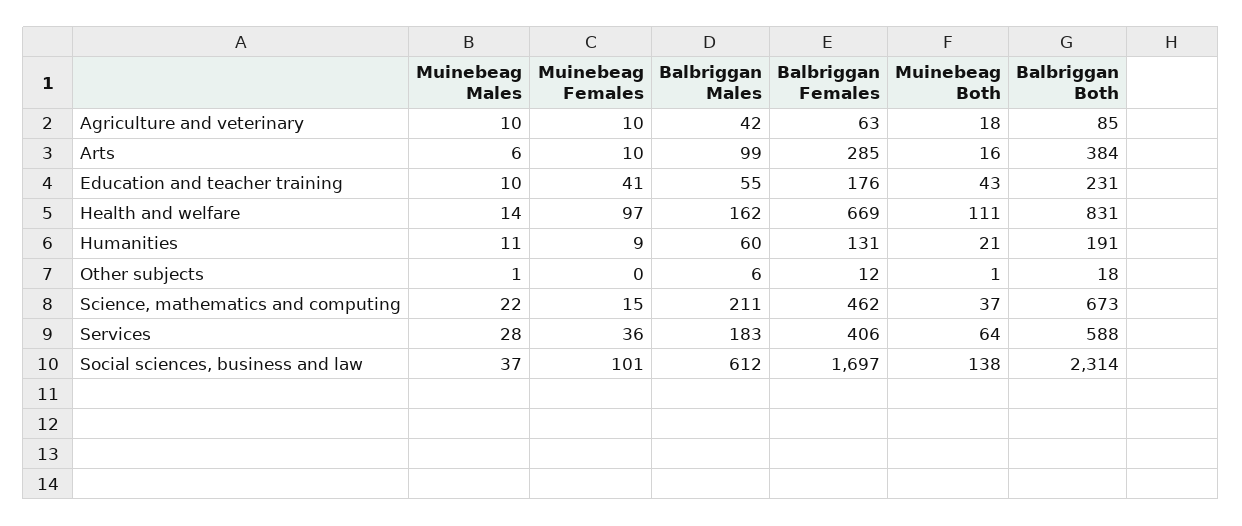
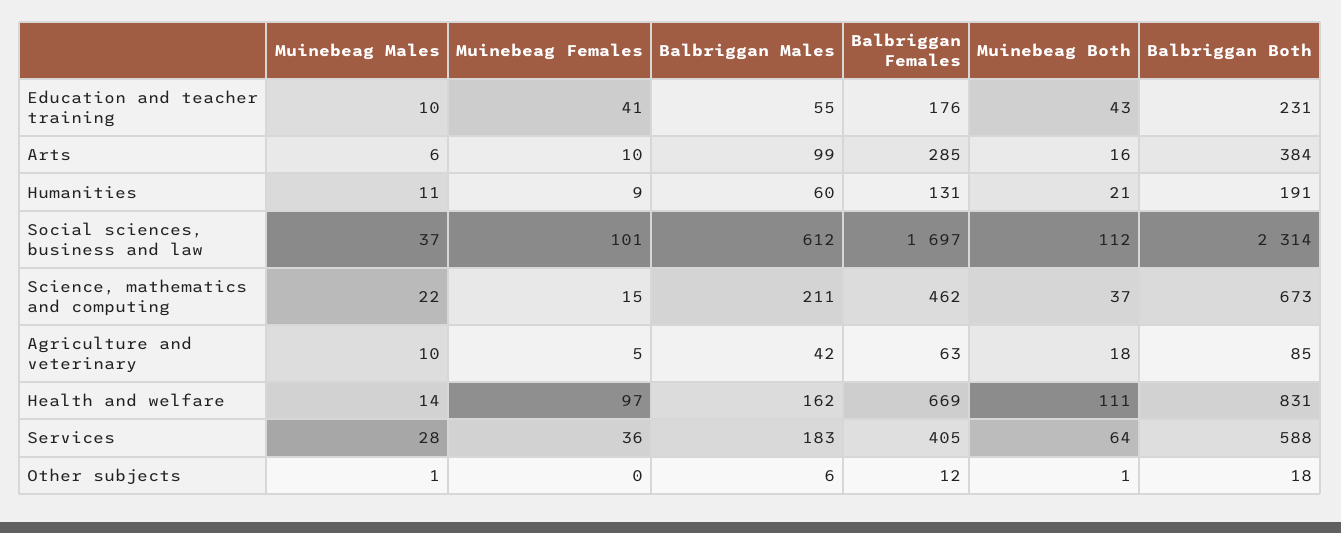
  {
    "Muinebeag Males": {
      "Agriculture and veterinary": 10,
      "Arts": 6,
      "Education and teacher training": 10,
      "Health and welfare": 14,
      "Humanities": 11,
      "Other subjects": 1,
      "Science, mathematics and computing": 22,
      "Services": 28,
      "Social sciences, business and law": 37
    },
    "Muinebeag Females": {
-     "Agriculture and veterinary": 10,
+     "Agriculture and veterinary": 5,
      "Arts": 10,
      "Education and teacher training": 41,
      "Health and welfare": 97,
      "Humanities": 9,
      "Other subjects": 0,
      "Science, mathematics and computing": 15,
      "Services": 36,
      "Social sciences, business and law": 101
    },
    "Balbriggan Males": {
      "Agriculture and veterinary": 42,
      "Arts": 99,
      "Education and teacher training": 55,
      "Health and welfare": 162,
      "Humanities": 60,
      "Other subjects": 6,
      "Science, mathematics and computing": 211,
      "Services": 183,
      "Social sciences, business and law": 612
    },
    "Balbriggan Females": {
      "Agriculture and veterinary": 63,
      "Arts": 285,
      "Education and teacher training": 176,
      "Health and welfare": 669,
      "Humanities": 131,
      "Other subjects": 12,
      "Science, mathematics and computing": 462,
-     "Services": 406,
+     "Services": 405,
      "Social sciences, business and law": 1697
    },
    "Muinebeag Both": {
      "Agriculture and veterinary": 18,
      "Arts": 16,
      "Education and teacher training": 43,
      "Health and welfare": 111,
      "Humanities": 21,
      "Other subjects": 1,
      "Science, mathematics and computing": 37,
      "Services": 64,
-     "Social sciences, business and law": 138
+     "Social sciences, business and law": 112
    },
    "Balbriggan Both": {
      "Agriculture and veterinary": 85,
      "Arts": 384,
      "Education and teacher training": 231,
      "Health and welfare": 831,
      "Humanities": 191,
      "Other subjects": 18,
      "Science, mathematics and computing": 673,
      "Services": 588,
      "Social sciences, business and law": 2314
    }
  }

